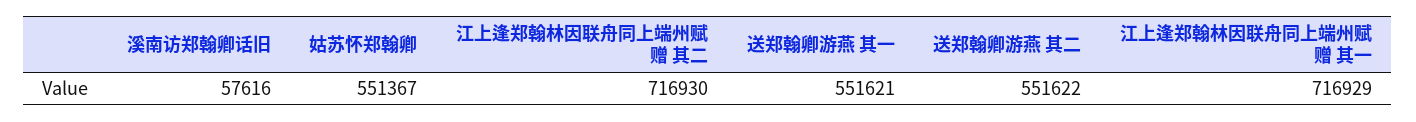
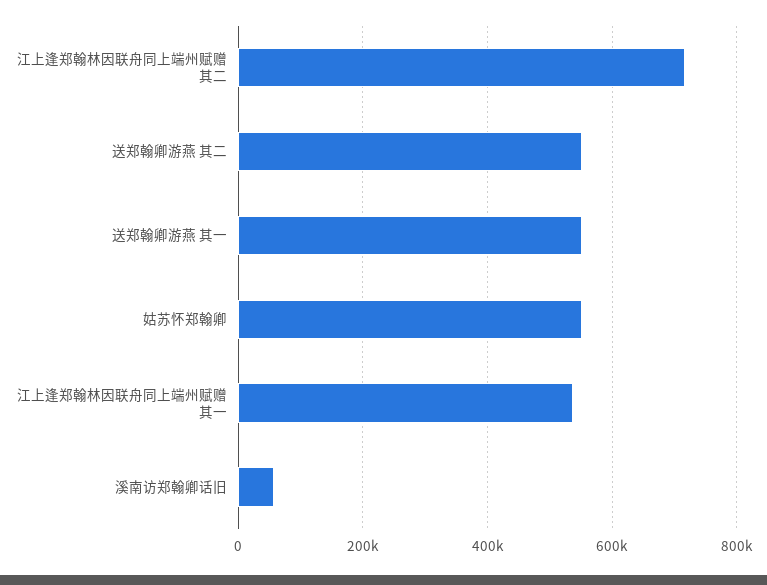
  {
    "溪南访郑翰卿话旧": 57616,
    "姑苏怀郑翰卿": 551367,
    "江上逢郑翰林因联舟同上端州赋赠 其二": 716930,
    "送郑翰卿游燕 其一": 551621,
    "送郑翰卿游燕 其二": 551622,
-   "江上逢郑翰林因联舟同上端州赋赠 其一": 716929
+   "江上逢郑翰林因联舟同上端州赋赠 其一": 540000
  }

